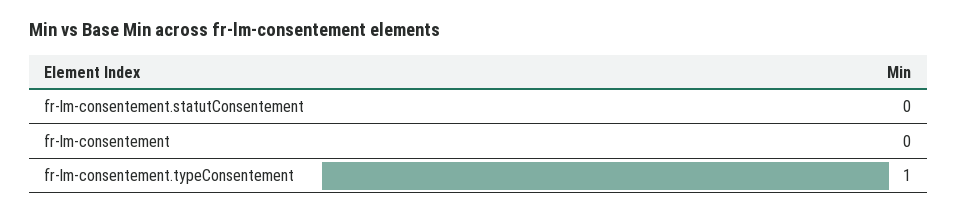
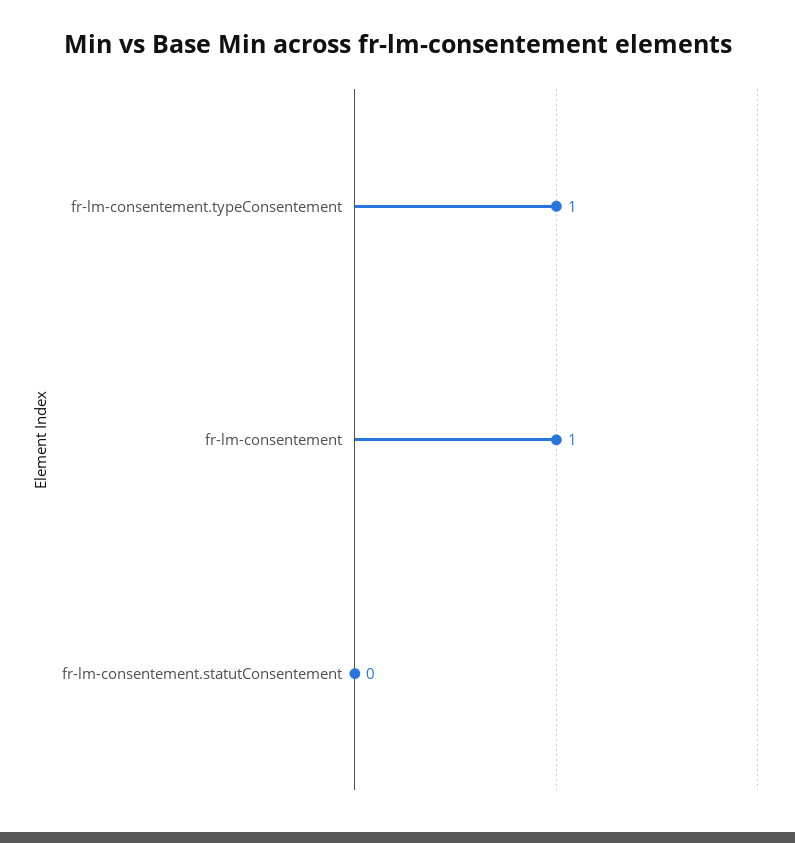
  {
    "fr-lm-consentement.statutConsentement": 0,
-   "fr-lm-consentement": 0,
+   "fr-lm-consentement": 1,
    "fr-lm-consentement.typeConsentement": 1
  }

